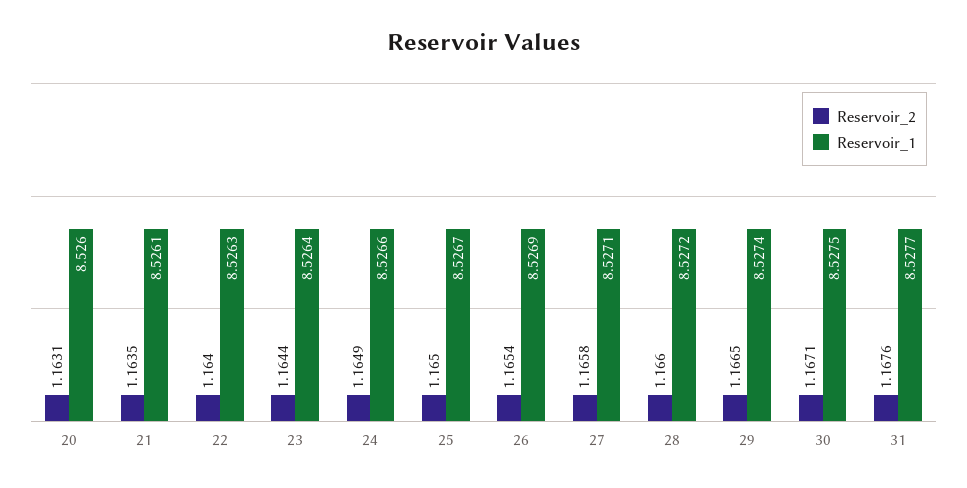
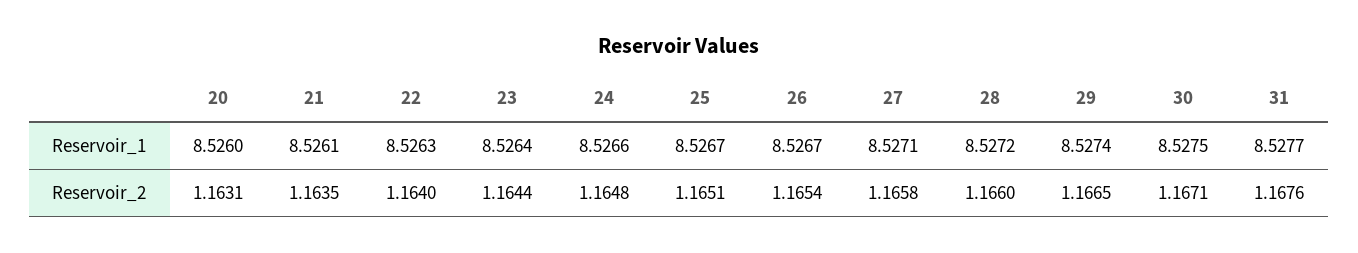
  {
    "Reservoir_2": {
      "20": 1.1631,
      "21": 1.1635,
      "22": 1.164,
      "23": 1.1644,
-     "24": 1.1649,
+     "24": 1.1648,
-     "25": 1.165,
+     "25": 1.1651,
      "26": 1.1654,
      "27": 1.1658,
      "28": 1.166,
      "29": 1.1665,
      "30": 1.1671,
      "31": 1.1676
    },
    "Reservoir_1": {
      "20": 8.526,
      "21": 8.5261,
      "22": 8.5263,
      "23": 8.5264,
      "24": 8.5266,
      "25": 8.5267,
-     "26": 8.5269,
+     "26": 8.5267,
      "27": 8.5271,
      "28": 8.5272,
      "29": 8.5274,
      "30": 8.5275,
      "31": 8.5277
    }
  }

